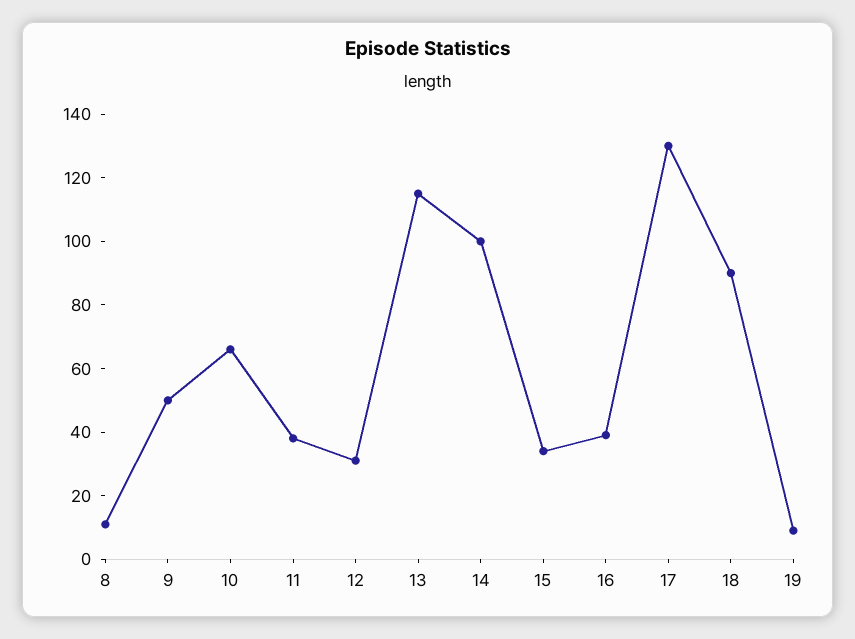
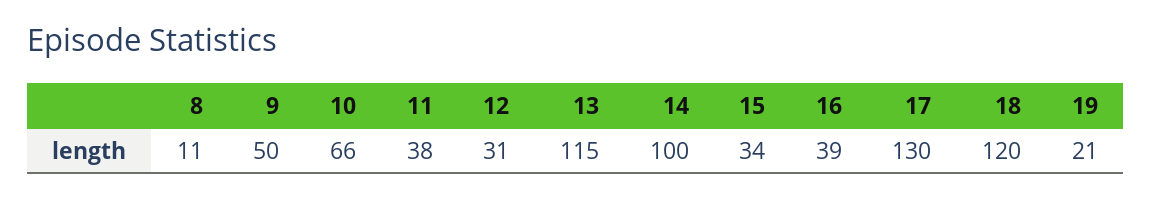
  {
    "8": 11,
    "9": 50,
    "10": 66,
    "11": 38,
    "12": 31,
    "13": 115,
    "14": 100,
    "15": 34,
    "16": 39,
    "17": 130,
-   "18": 90,
+   "18": 120,
-   "19": 10
+   "19": 21
  }

